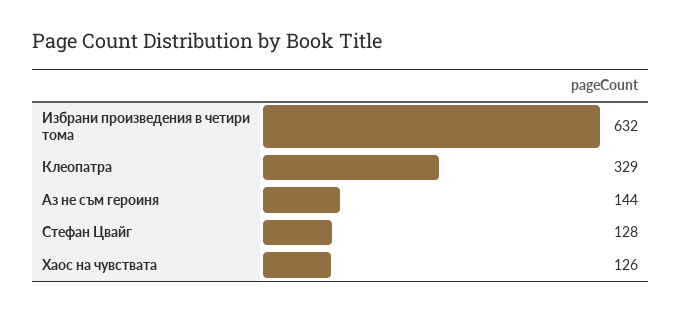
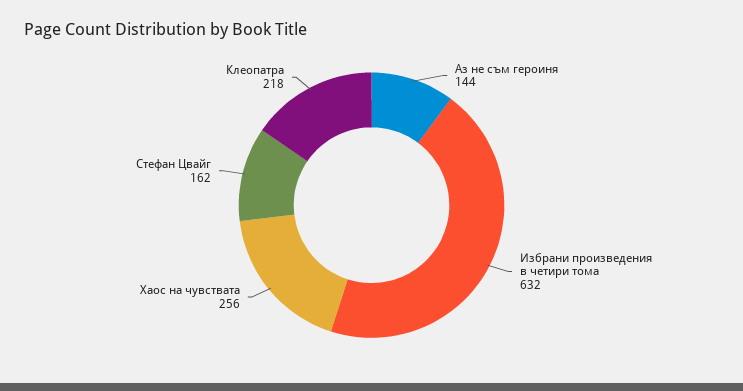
  {
    "Избрани произведения в четири тома": 632,
-   "Клеопатра": 329,
+   "Клеопатра": 218,
    "Аз не съм героиня": 144,
-   "Стефан Цвайг": 128,
+   "Стефан Цвайг": 162,
-   "Хаос на чувствата": 126
+   "Хаос на чувствата": 256
  }

